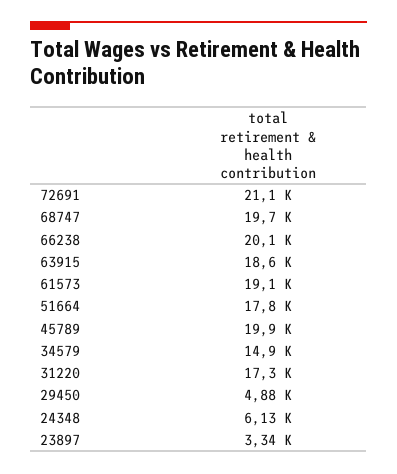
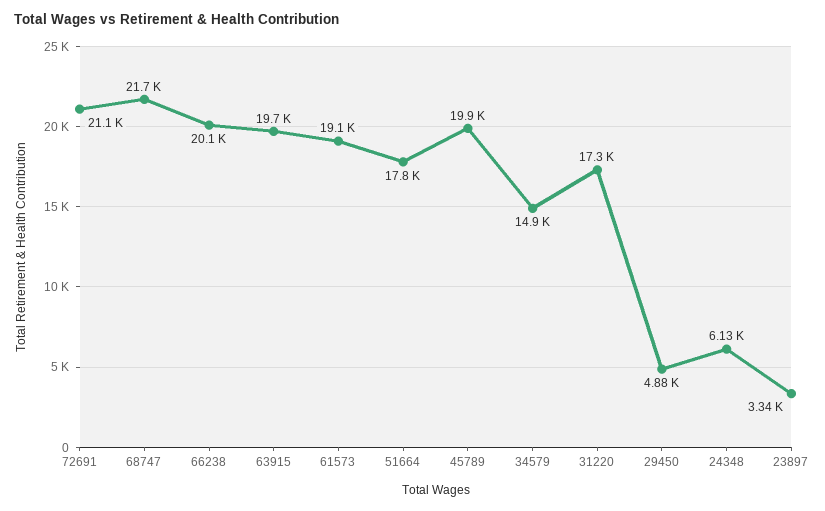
  {
    "72691": 21100,
-   "68747": 19700,
+   "68747": 21700,
    "66238": 20100,
-   "63915": 18600,
+   "63915": 19700,
    "61573": 19100,
    "51664": 17800,
    "45789": 19900,
    "34579": 14900,
    "31220": 17300,
    "29450": 4880,
    "24348": 6130,
    "23897": 3340
  }

